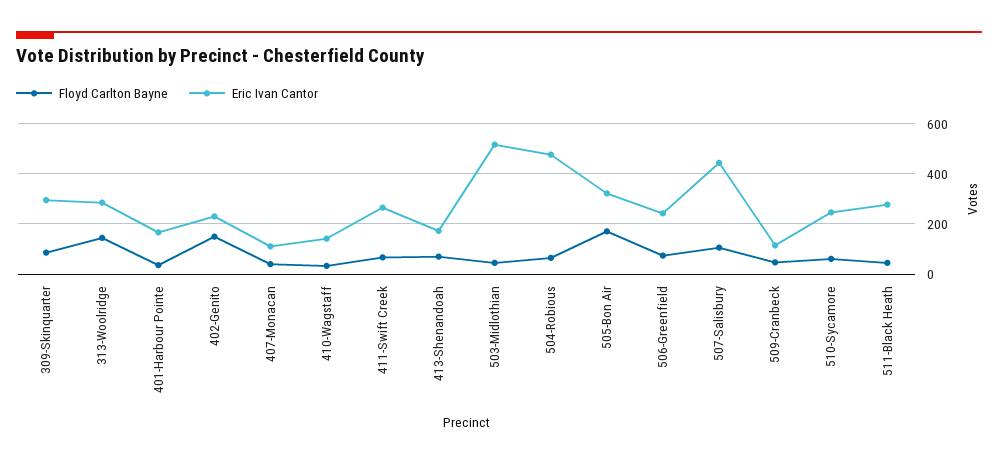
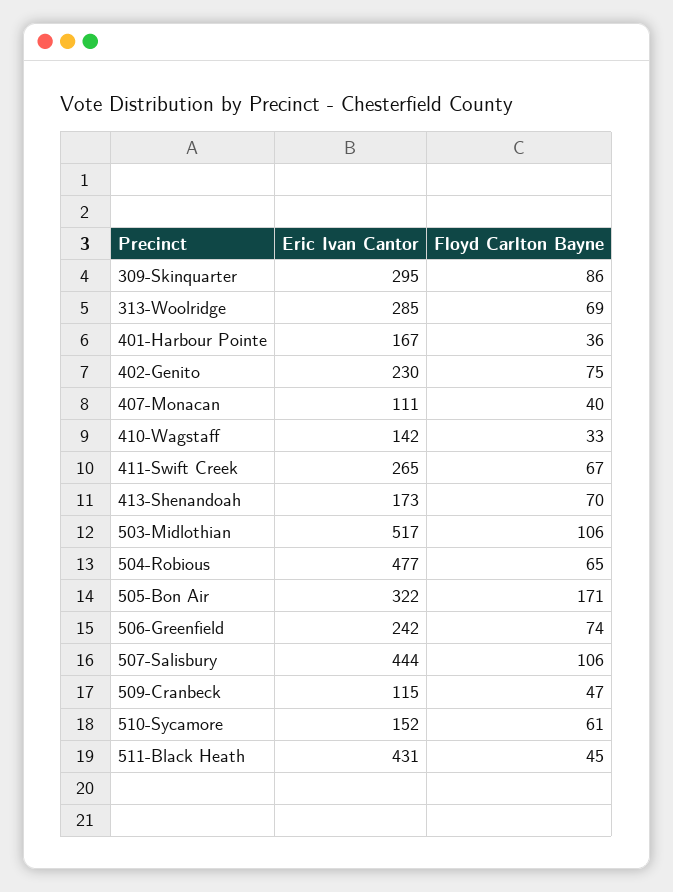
  {
    "Floyd Carlton Bayne": {
      "309-Skinquarter": 86,
-     "313-Woolridge": 150,
+     "313-Woolridge": 69,
      "401-Harbour Pointe": 36,
-     "402-Genito": 150,
+     "402-Genito": 75,
      "407-Monacan": 40,
      "410-Wagstaff": 33,
      "411-Swift Creek": 67,
      "413-Shenandoah": 70,
-     "503-Midlothian": 50,
+     "503-Midlothian": 106,
      "504-Robious": 65,
      "505-Bon Air": 171,
      "506-Greenfield": 74,
      "507-Salisbury": 106,
      "509-Cranbeck": 47,
      "510-Sycamore": 61,
      "511-Black Heath": 45
    },
    "Eric Ivan Cantor": {
      "309-Skinquarter": 295,
      "313-Woolridge": 285,
      "401-Harbour Pointe": 167,
      "402-Genito": 230,
      "407-Monacan": 111,
      "410-Wagstaff": 142,
      "411-Swift Creek": 265,
      "413-Shenandoah": 173,
      "503-Midlothian": 517,
      "504-Robious": 477,
      "505-Bon Air": 322,
      "506-Greenfield": 242,
      "507-Salisbury": 444,
      "509-Cranbeck": 115,
-     "510-Sycamore": 250,
+     "510-Sycamore": 152,
-     "511-Black Heath": 275
+     "511-Black Heath": 431
    }
  }

